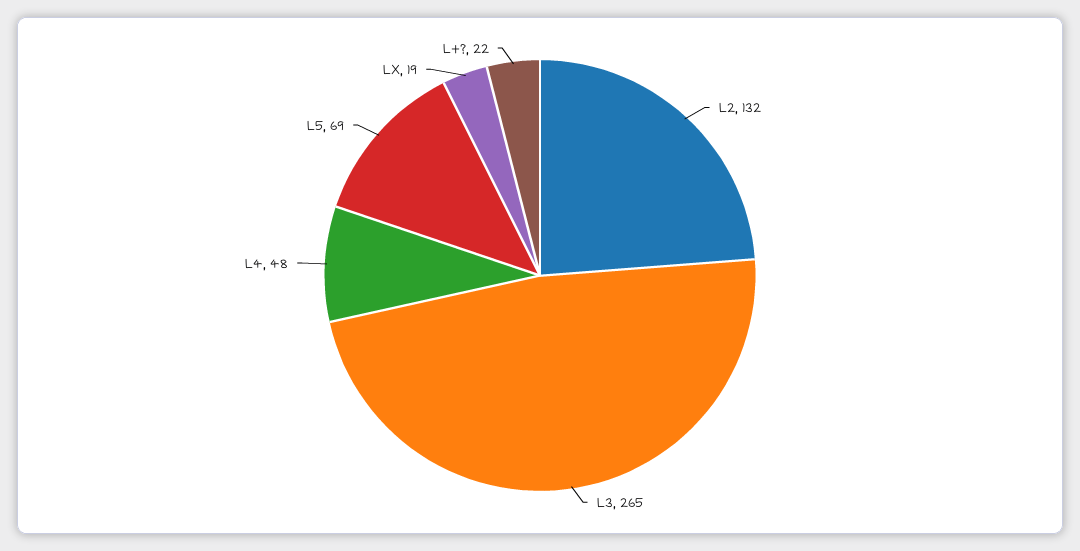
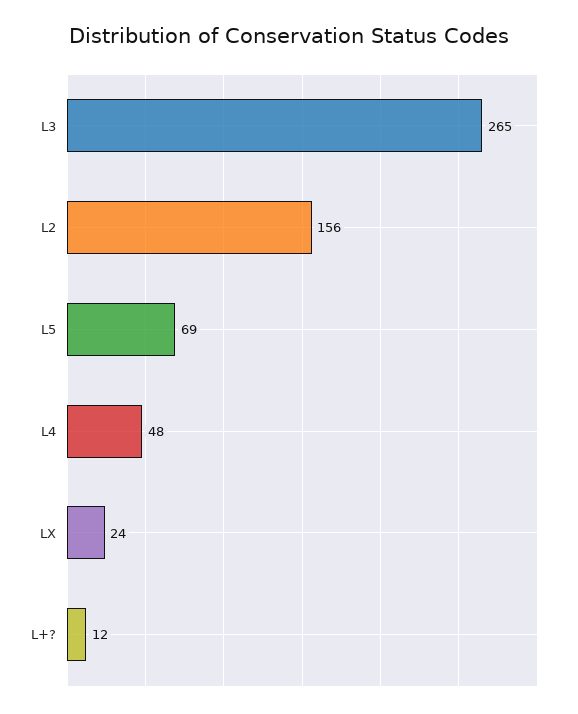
  {
-   "L2": 132,
+   "L2": 156,
    "L3": 265,
    "L4": 48,
    "L5": 69,
-   "LX": 19,
+   "LX": 24,
-   "L+?": 22
+   "L+?": 12
  }

